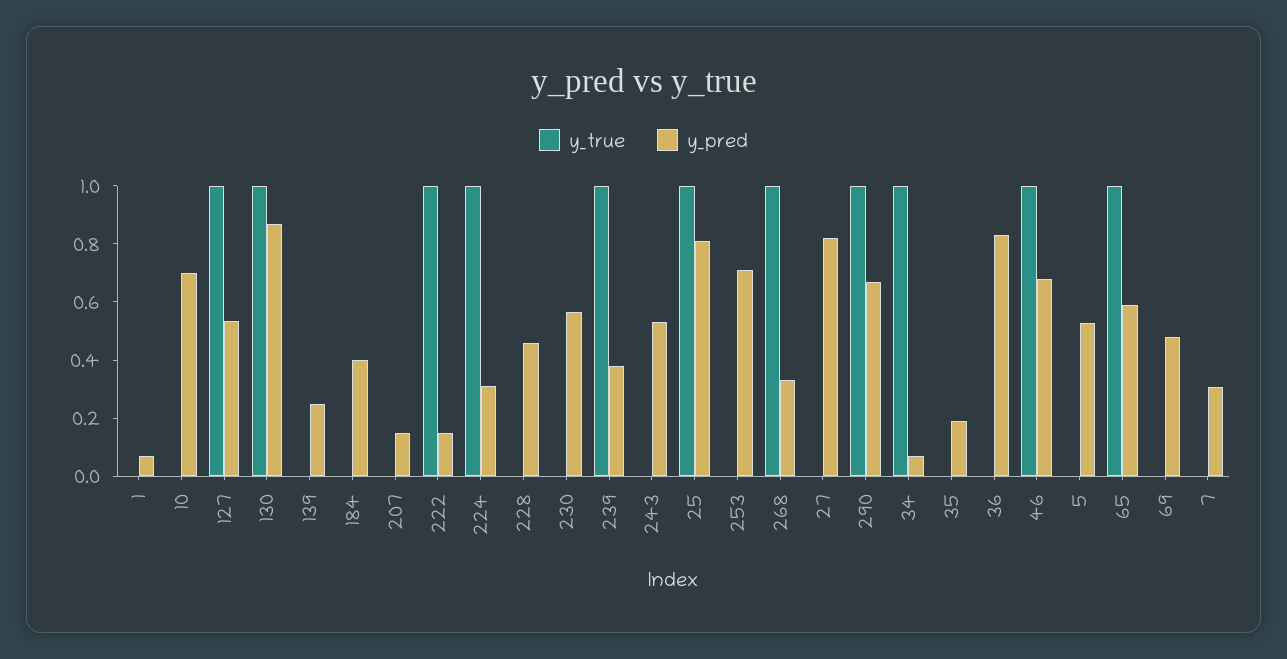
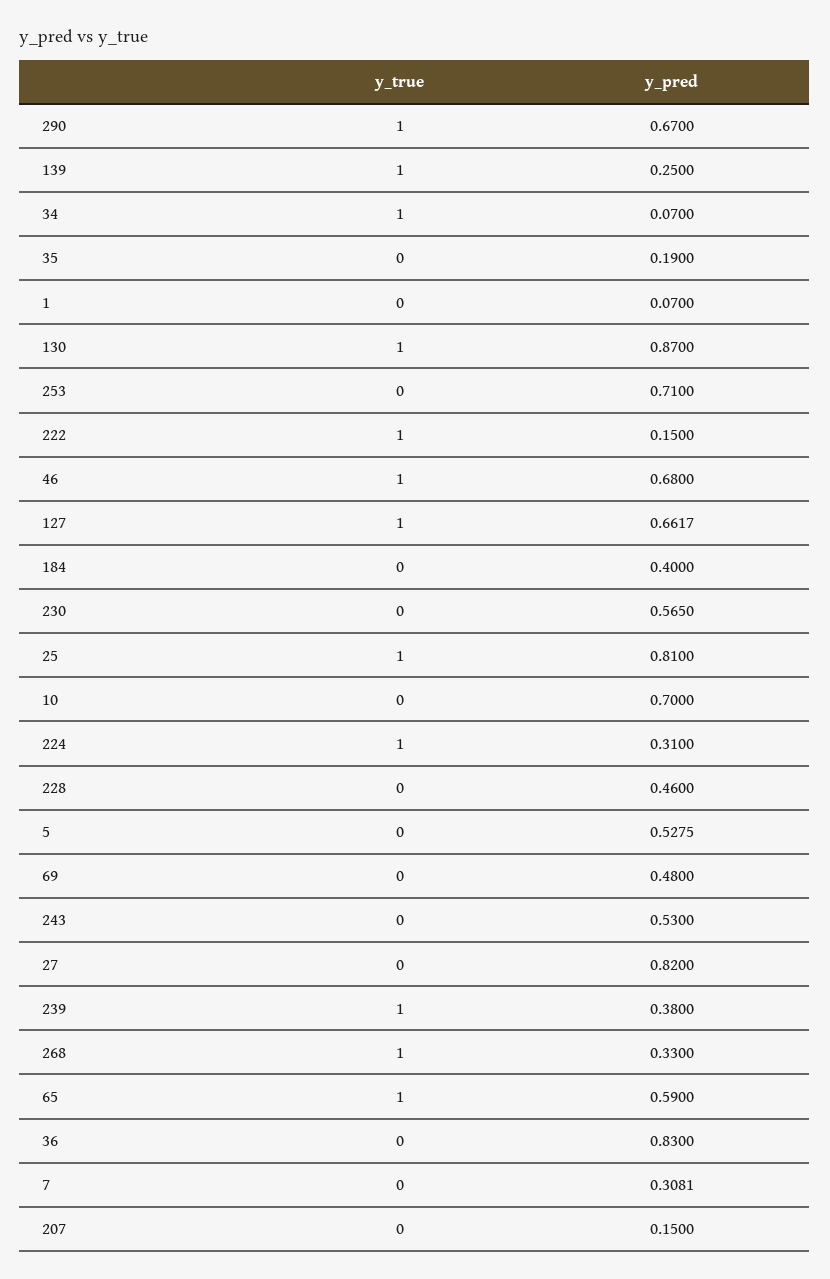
  {
    "y_true": {
      "1": 0,
      "10": 0,
      "127": 1,
      "130": 1,
-     "139": 0,
+     "139": 1,
      "184": 0,
      "207": 0,
      "222": 1,
      "224": 1,
      "228": 0,
      "230": 0,
      "239": 1,
      "243": 0,
      "25": 1,
      "253": 0,
      "268": 1,
      "27": 0,
      "290": 1,
      "34": 1,
      "35": 0,
      "36": 0,
      "46": 1,
      "5": 0,
      "65": 1,
      "69": 0,
      "7": 0
    },
    "y_pred": {
      "1": 0.07,
      "10": 0.7,
-     "127": 0.55,
+     "127": 0.6617,
      "130": 0.87,
      "139": 0.25,
      "184": 0.4,
      "207": 0.15,
      "222": 0.15,
      "224": 0.31,
      "228": 0.46,
      "230": 0.565,
      "239": 0.38,
      "243": 0.53,
      "25": 0.81,
      "253": 0.71,
      "268": 0.33,
      "27": 0.82,
      "290": 0.67,
      "34": 0.07,
      "35": 0.19,
      "36": 0.83,
      "46": 0.68,
      "5": 0.5275,
      "65": 0.59,
      "69": 0.48,
      "7": 0.3081
    }
  }

